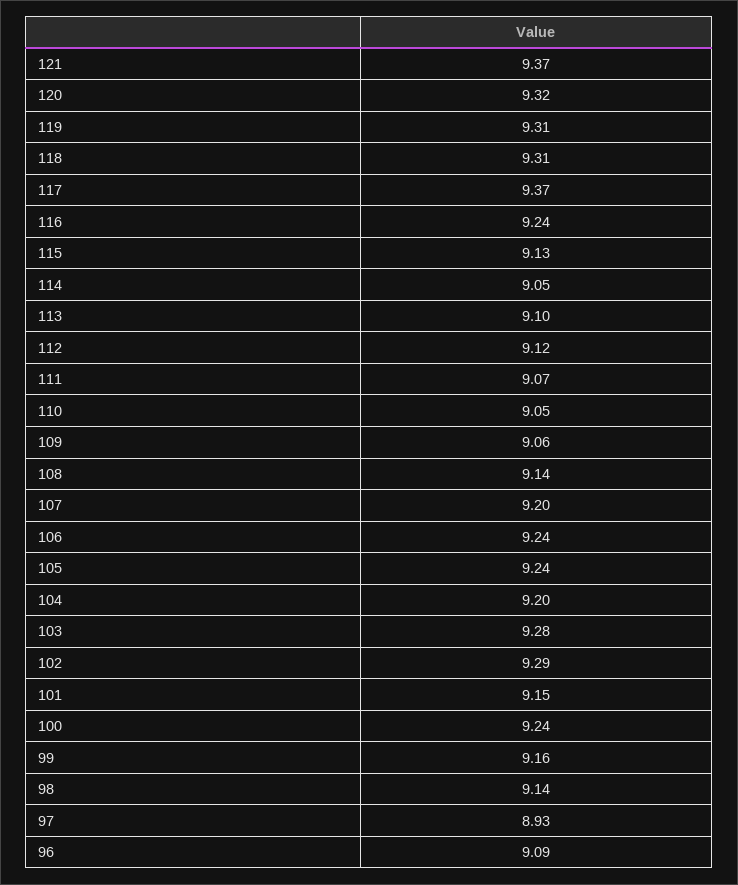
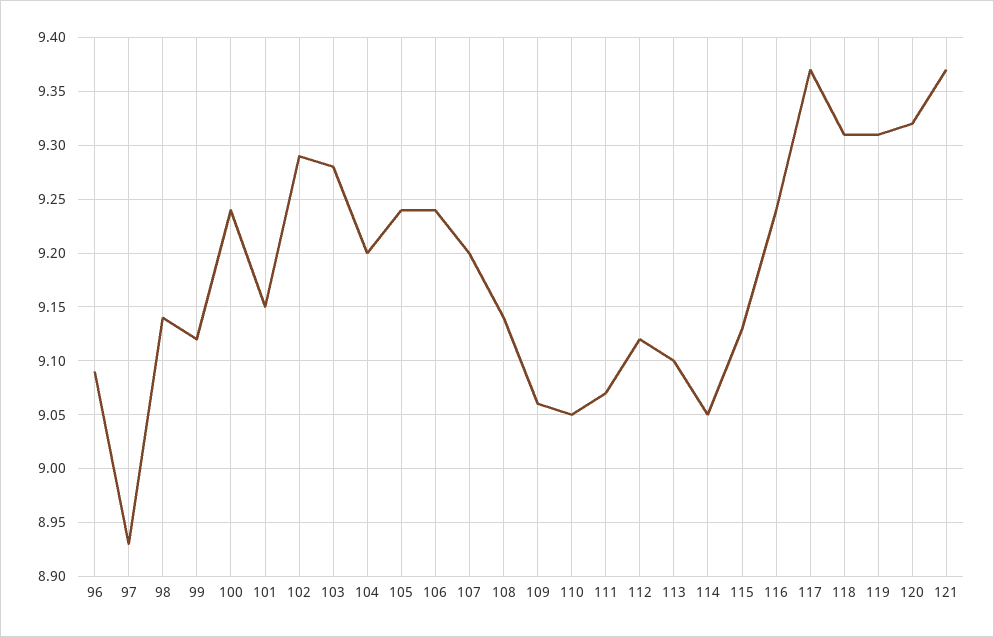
  {
    "121": 9.37,
    "120": 9.32,
    "119": 9.31,
    "118": 9.31,
    "117": 9.37,
    "116": 9.24,
    "115": 9.13,
    "114": 9.05,
    "113": 9.1,
    "112": 9.12,
    "111": 9.07,
    "110": 9.05,
    "109": 9.06,
    "108": 9.14,
    "107": 9.2,
    "106": 9.24,
    "105": 9.24,
    "104": 9.2,
    "103": 9.28,
    "102": 9.29,
    "101": 9.15,
    "100": 9.24,
-   "99": 9.16,
+   "99": 9.12,
    "98": 9.14,
    "97": 8.93,
    "96": 9.09
  }

